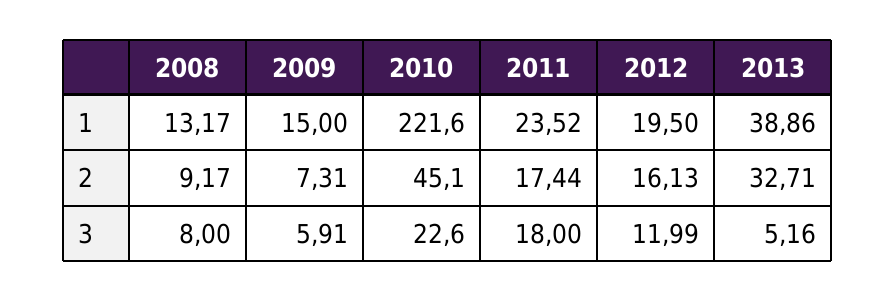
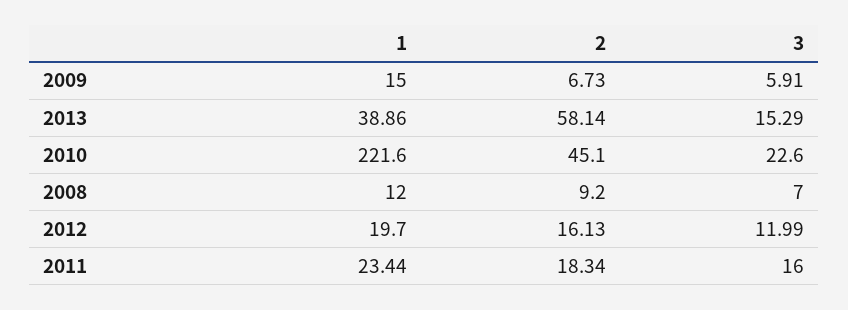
  {
    "2008": {
-     "1": 13.17,
+     "1": 12,
-     "2": 9.17,
+     "2": 9.2,
-     "3": 8
+     "3": 7
    },
    "2009": {
      "1": 15,
-     "2": 7.31,
+     "2": 6.73,
      "3": 5.91
    },
    "2010": {
      "1": 221.6,
      "2": 45.1,
      "3": 22.6
    },
    "2011": {
-     "1": 23.52,
+     "1": 23.44,
-     "2": 17.44,
+     "2": 18.34,
-     "3": 18
+     "3": 16
    },
    "2012": {
-     "1": 19.5,
+     "1": 19.7,
      "2": 16.13,
      "3": 11.99
    },
    "2013": {
      "1": 38.86,
-     "2": 32.71,
+     "2": 58.14,
-     "3": 5.16
+     "3": 15.29
    }
  }

